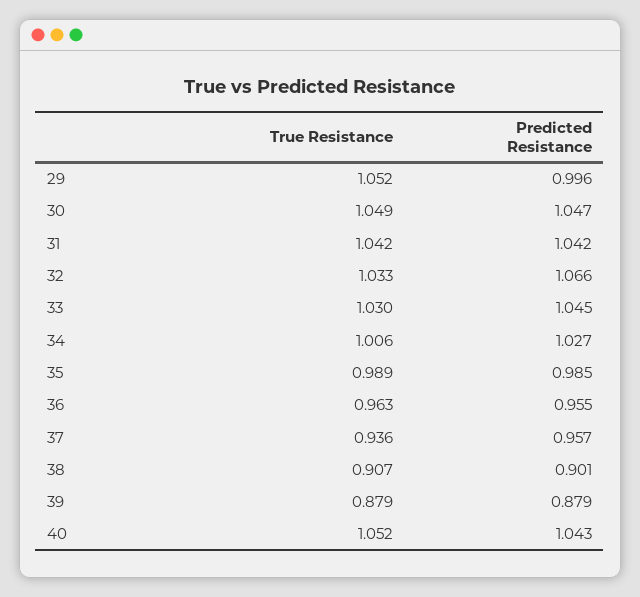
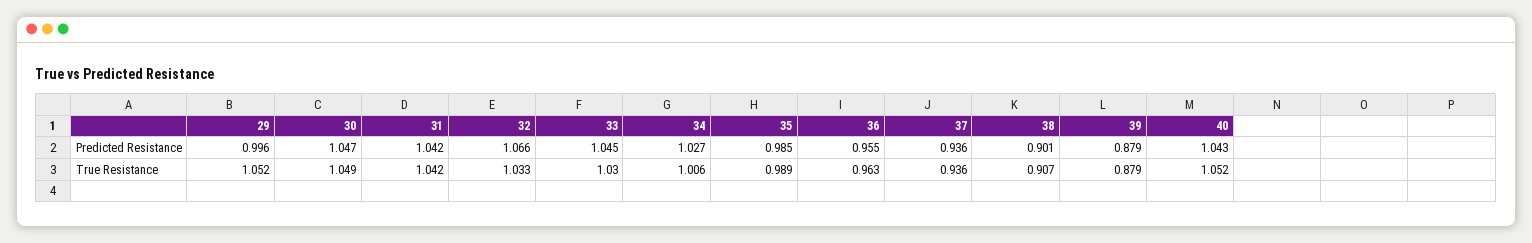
  {
    "True Resistance": {
      "29": 1.052,
      "30": 1.049,
      "31": 1.042,
      "32": 1.033,
      "33": 1.03,
      "34": 1.006,
      "35": 0.989,
      "36": 0.963,
      "37": 0.936,
      "38": 0.907,
      "39": 0.879,
      "40": 1.052
    },
    "Predicted Resistance": {
      "29": 0.996,
      "30": 1.047,
      "31": 1.042,
      "32": 1.066,
      "33": 1.045,
      "34": 1.027,
      "35": 0.985,
      "36": 0.955,
-     "37": 0.957,
+     "37": 0.936,
      "38": 0.901,
      "39": 0.879,
      "40": 1.043
    }
  }

